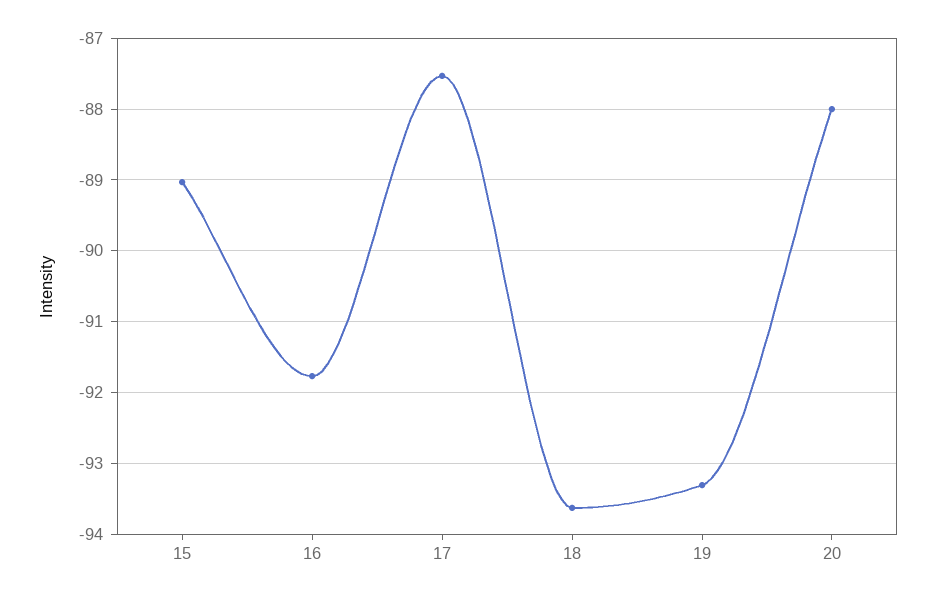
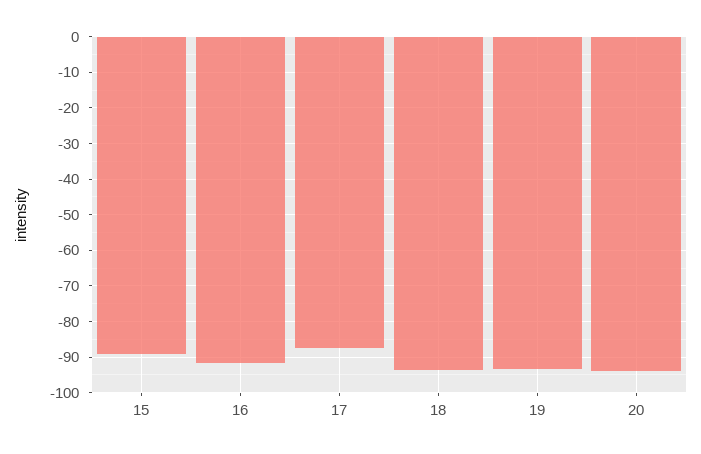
  {
    "15": -89,
    "16": -91.8,
    "17": -87.5,
    "18": -93.6,
    "19": -93.3,
-   "20": -88
+   "20": -94
  }

